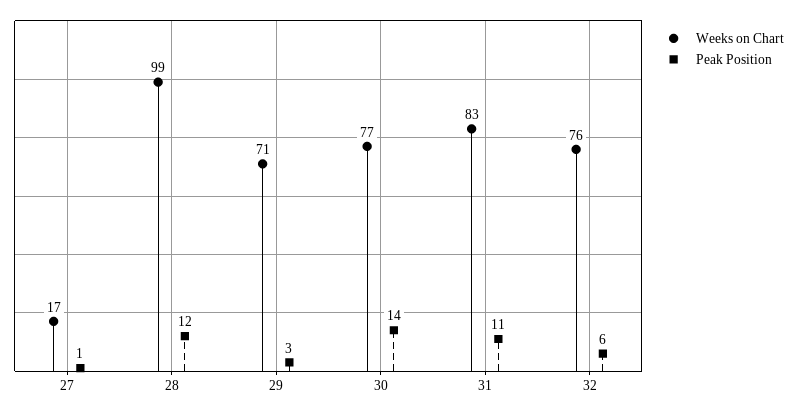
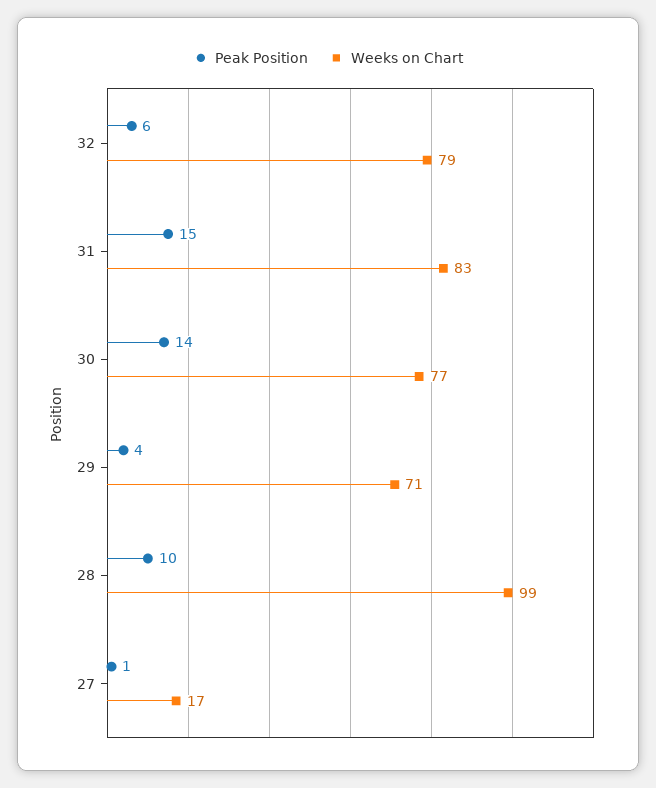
  {
    "Weeks on Chart": {
      "27": 17,
      "28": 99,
      "29": 71,
      "30": 77,
      "31": 83,
-     "32": 76
+     "32": 79
    },
    "Peak Position": {
      "27": 1,
-     "28": 12,
+     "28": 10,
-     "29": 3,
+     "29": 4,
      "30": 14,
-     "31": 11,
+     "31": 15,
      "32": 6
    }
  }

